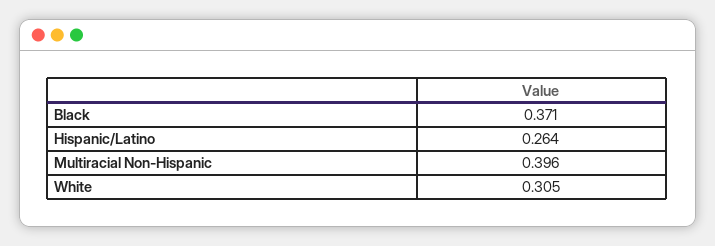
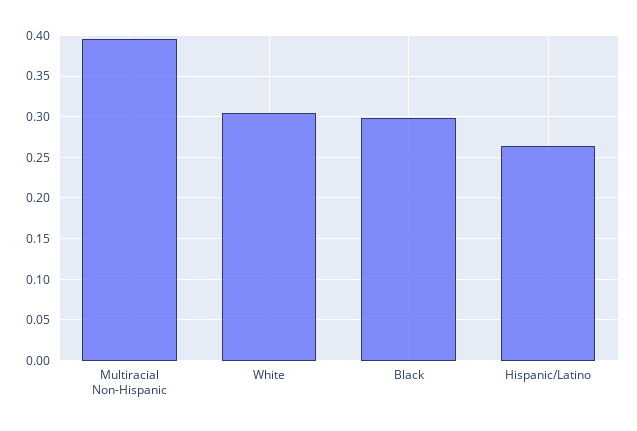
  {
-   "Black": 0.371,
+   "Black": 0.3,
    "Hispanic/Latino": 0.264,
    "Multiracial Non-Hispanic": 0.396,
    "White": 0.305
  }

